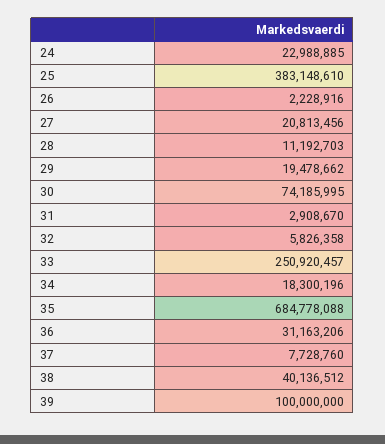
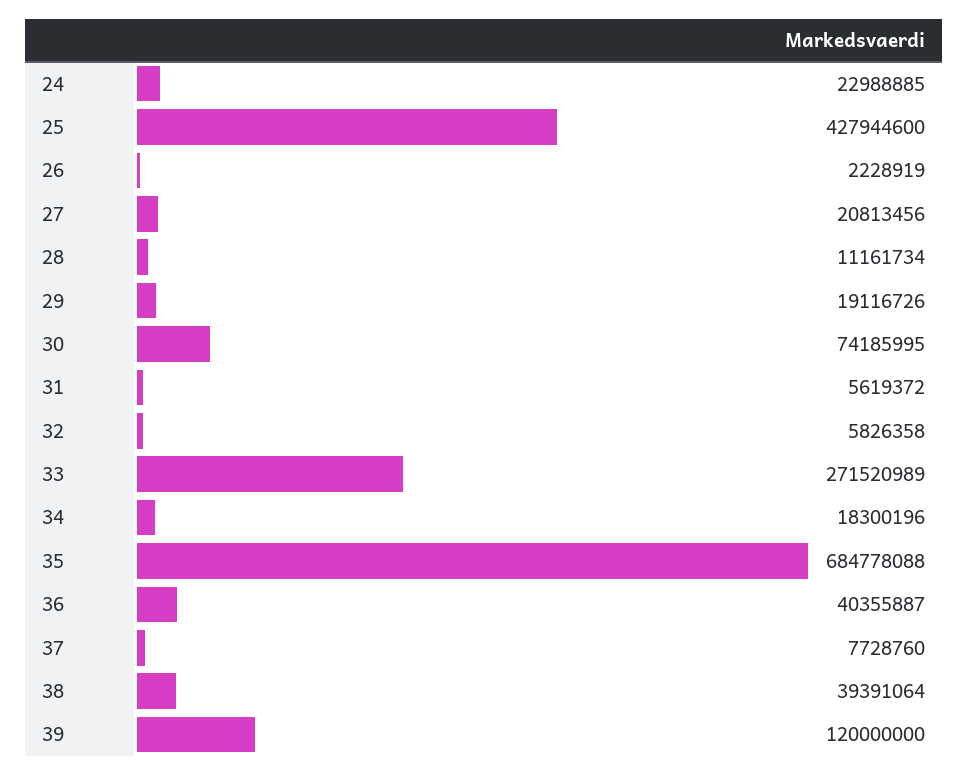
  {
    "24": 22988885,
-   "25": 383148610,
+   "25": 427944600,
-   "26": 2228916,
+   "26": 2228919,
    "27": 20813456,
-   "28": 11192703,
+   "28": 11161734,
-   "29": 19478662,
+   "29": 19116726,
    "30": 74185995,
-   "31": 2908670,
+   "31": 5619372,
    "32": 5826358,
-   "33": 250920457,
+   "33": 271520989,
    "34": 18300196,
    "35": 684778088,
-   "36": 31163206,
+   "36": 40355887,
    "37": 7728760,
-   "38": 40136512,
+   "38": 39391064,
-   "39": 100000000
+   "39": 120000000
  }

